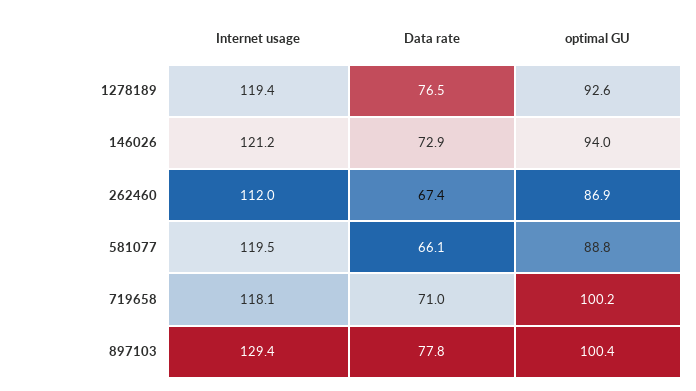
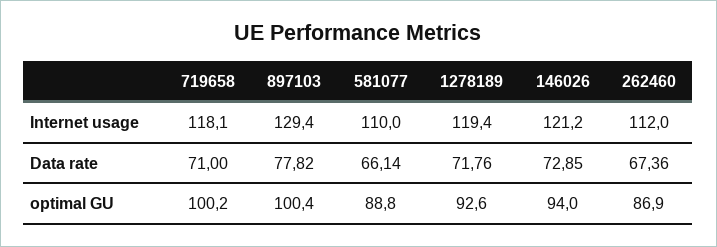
  {
    "Internet usage": {
      "1278189": 119.4,
      "146026": 121.2,
      "262460": 112,
-     "581077": 119.5,
+     "581077": 110,
      "719658": 118.1,
      "897103": 129.4
    },
    "Data rate": {
-     "1278189": 76.5,
+     "1278189": 71.76,
      "146026": 72.85,
      "262460": 67.36,
      "581077": 66.14,
      "719658": 71,
      "897103": 77.82
    },
    "optimal GU": {
      "1278189": 92.6,
      "146026": 94,
      "262460": 86.9,
      "581077": 88.8,
      "719658": 100.2,
      "897103": 100.4
    }
  }

